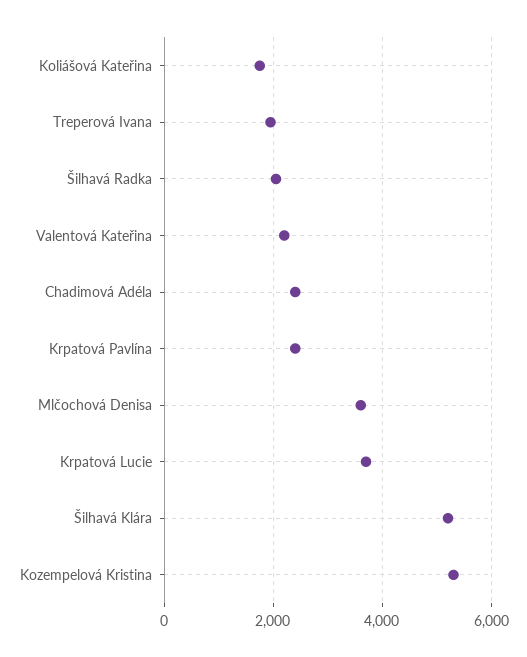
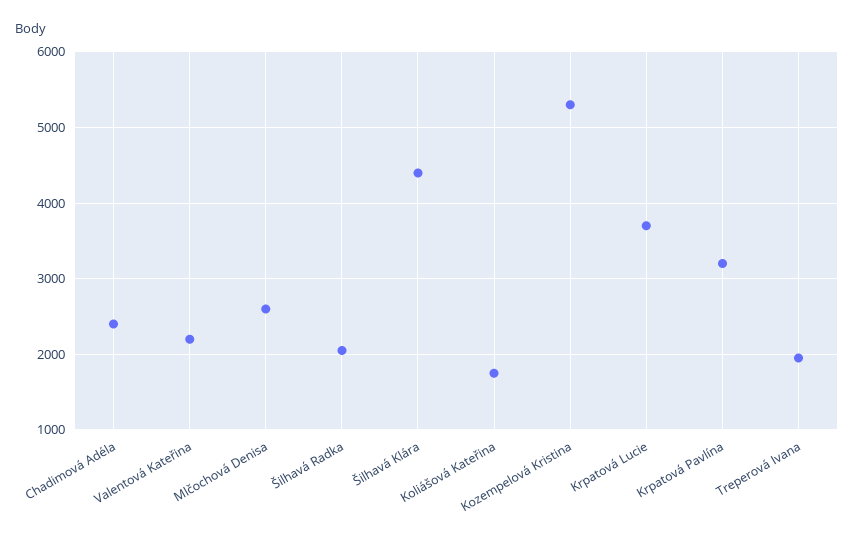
  {
    "Koliášová Kateřina": 1800,
    "Treperová Ivana": 2000,
    "Šilhavá Radka": 2100,
    "Valentová Kateřina": 2200,
    "Chadimová Adéla": 2400,
-   "Krpatová Pavlína": 2400,
+   "Krpatová Pavlína": 3200,
-   "Mlčochová Denisa": 3600,
+   "Mlčochová Denisa": 2600,
    "Krpatová Lucie": 3700,
-   "Šilhavá Klára": 5200,
+   "Šilhavá Klára": 4400,
    "Kozempelová Kristina": 5300
  }

